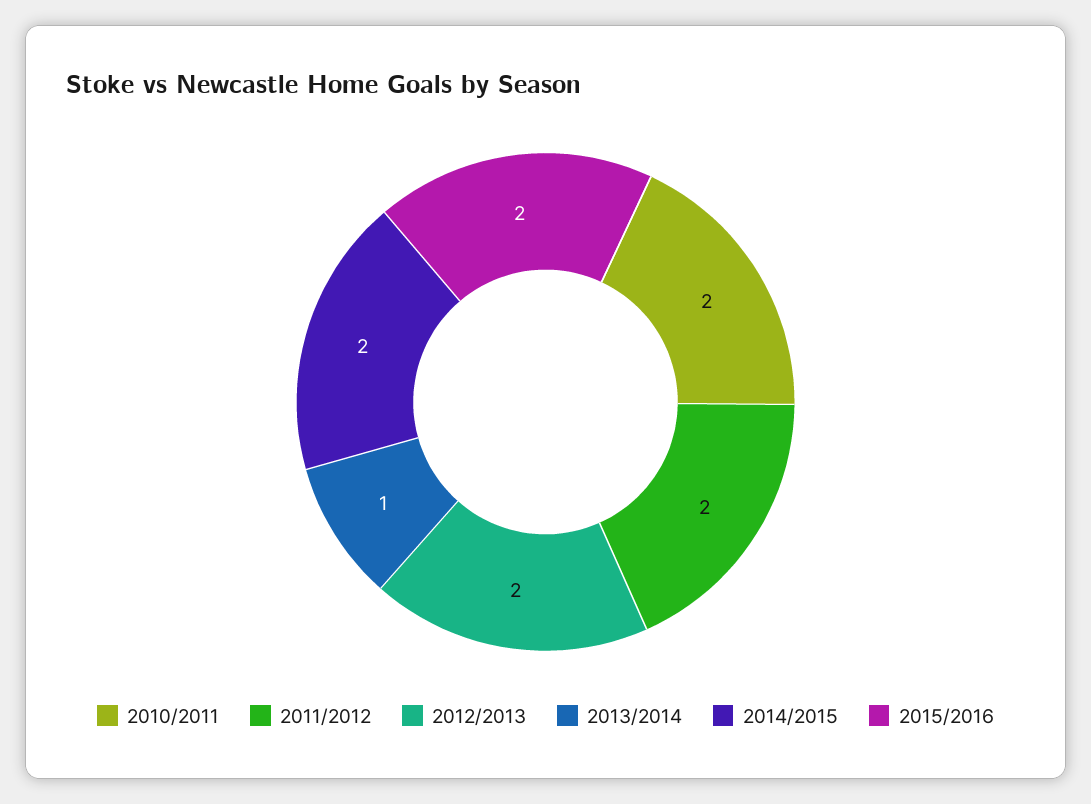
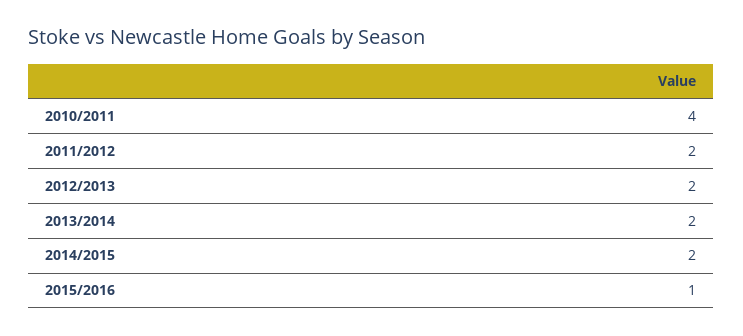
  {
-   "2010/2011": 2,
+   "2010/2011": 4,
    "2011/2012": 2,
    "2012/2013": 2,
-   "2013/2014": 1,
+   "2013/2014": 2,
    "2014/2015": 2,
-   "2015/2016": 2
+   "2015/2016": 1
  }

